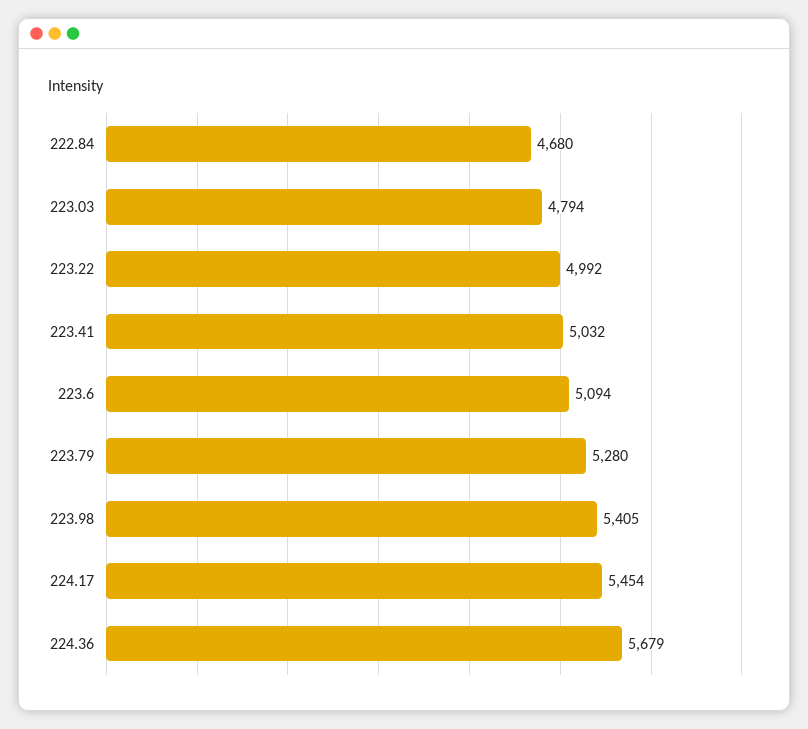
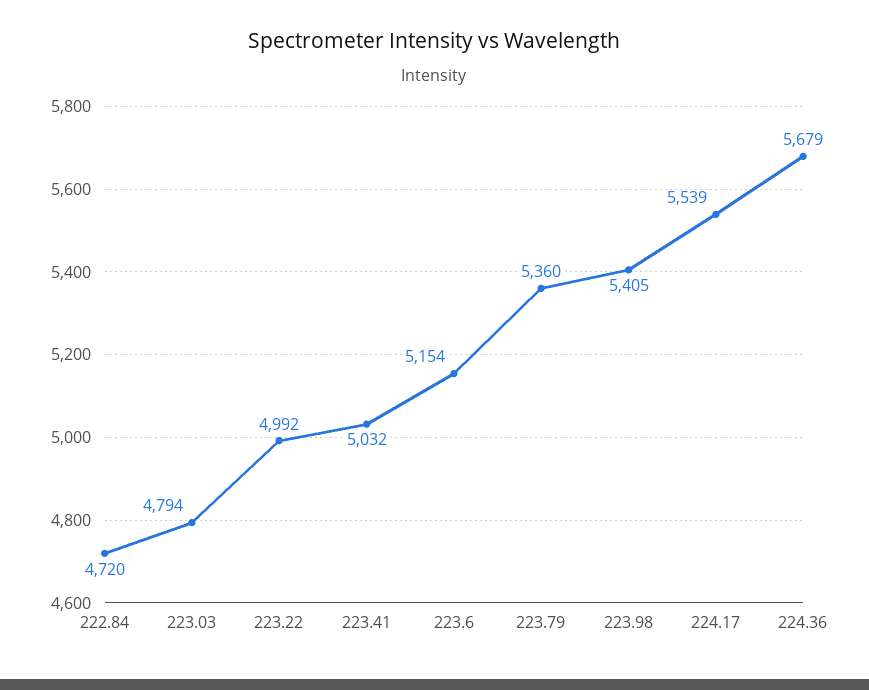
  {
-   "222.84": 4680,
+   "222.84": 4720,
    "223.03": 4794,
    "223.22": 4992,
    "223.41": 5032,
-   "223.6": 5094,
+   "223.6": 5154,
-   "223.79": 5280,
+   "223.79": 5360,
    "223.98": 5405,
-   "224.17": 5454,
+   "224.17": 5539,
    "224.36": 5679
  }

